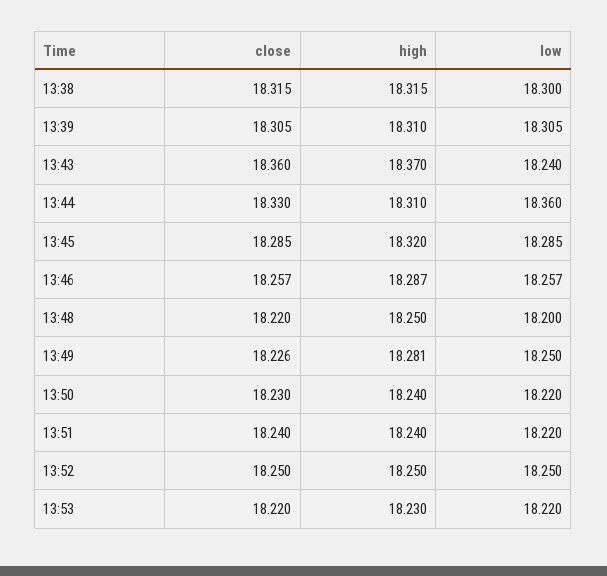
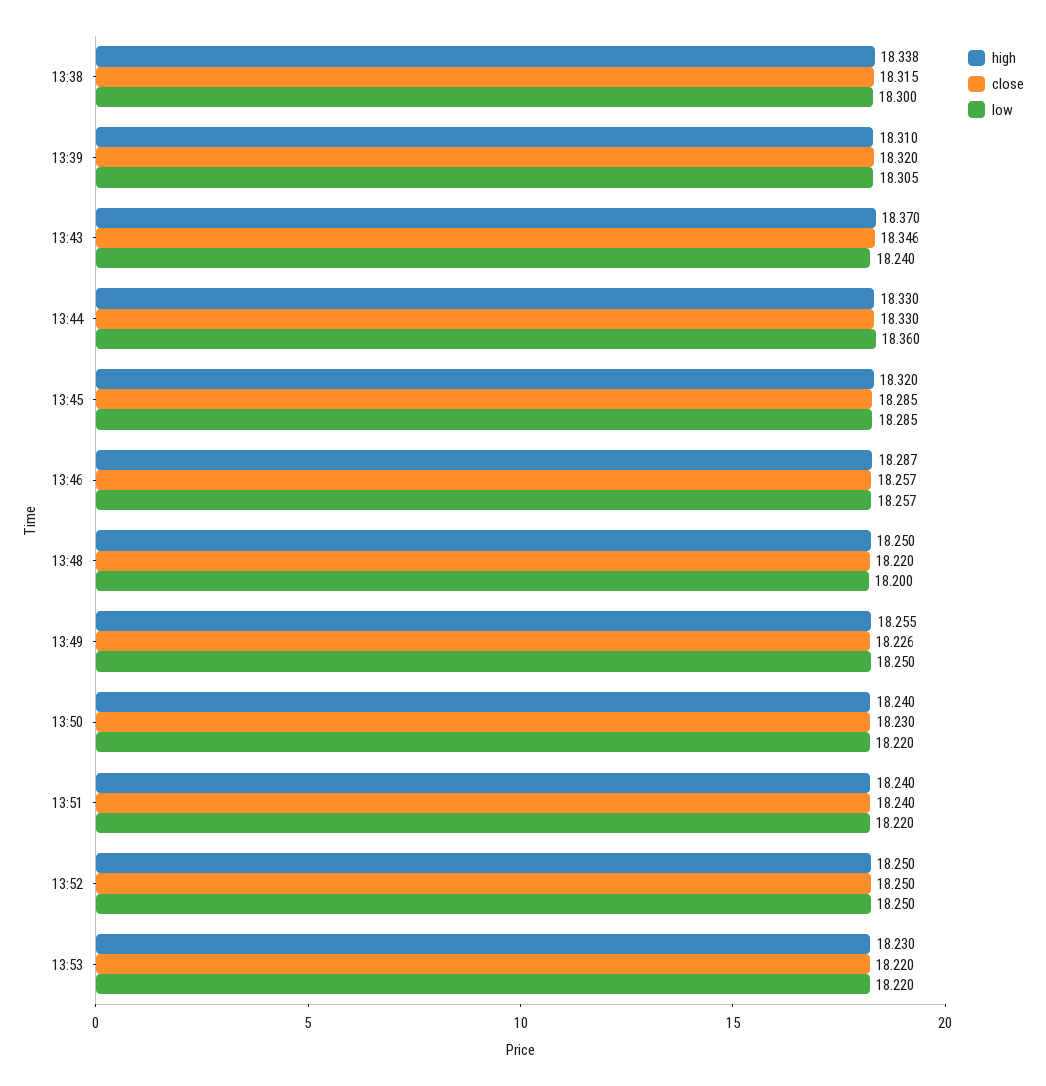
  {
    "close": {
      "13:38": 18.315,
-     "13:39": 18.305,
+     "13:39": 18.32,
-     "13:43": 18.36,
+     "13:43": 18.346,
      "13:44": 18.33,
      "13:45": 18.285,
      "13:46": 18.257,
      "13:48": 18.22,
      "13:49": 18.226,
      "13:50": 18.23,
      "13:51": 18.24,
      "13:52": 18.25,
      "13:53": 18.22
    },
    "high": {
-     "13:38": 18.315,
+     "13:38": 18.338,
      "13:39": 18.31,
      "13:43": 18.37,
-     "13:44": 18.31,
+     "13:44": 18.33,
      "13:45": 18.32,
      "13:46": 18.287,
      "13:48": 18.25,
-     "13:49": 18.281,
+     "13:49": 18.255,
      "13:50": 18.24,
      "13:51": 18.24,
      "13:52": 18.25,
      "13:53": 18.23
    },
    "low": {
      "13:38": 18.3,
      "13:39": 18.305,
      "13:43": 18.24,
      "13:44": 18.36,
      "13:45": 18.285,
      "13:46": 18.257,
      "13:48": 18.2,
      "13:49": 18.25,
      "13:50": 18.22,
      "13:51": 18.22,
      "13:52": 18.25,
      "13:53": 18.22
    }
  }

